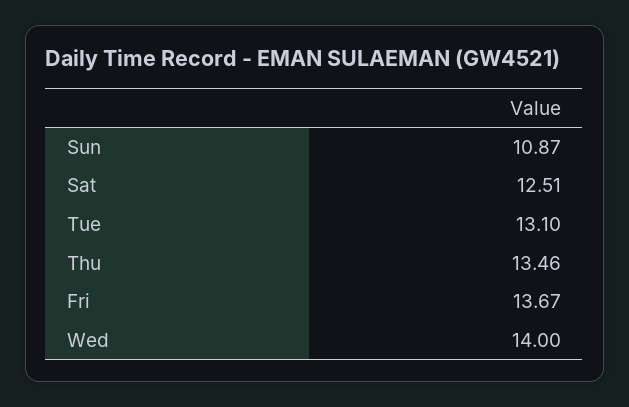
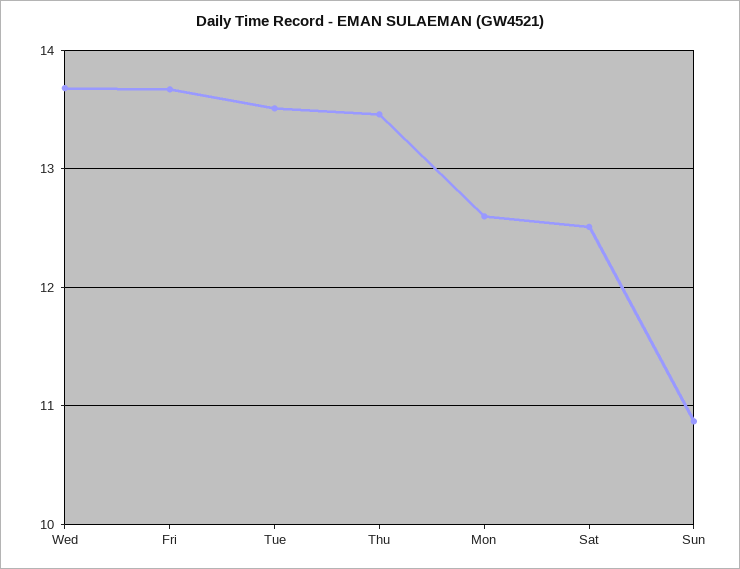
  {
    "Sun": 10.87,
    "Sat": 12.51,
-   "Tue": 13.1,
+   "Tue": 13.5,
    "Thu": 13.46,
    "Fri": 13.67,
-   "Wed": 14
+   "Wed": 13.7,
+   "Mon": 12.6
  }

